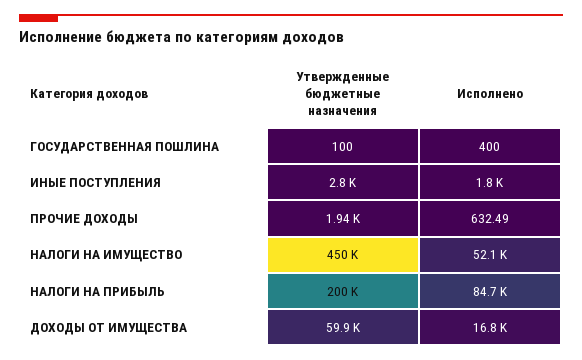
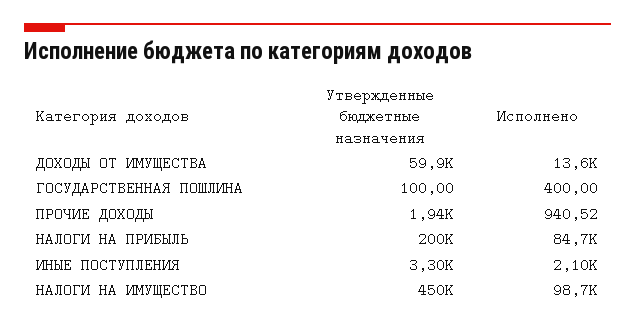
  {
    "Утвержденные бюджетные назначения": {
      "ГОСУДАРСТВЕННАЯ ПОШЛИНА": 100,
-     "ИНЫЕ ПОСТУПЛЕНИЯ": 2800,
+     "ИНЫЕ ПОСТУПЛЕНИЯ": 3300,
      "ПРОЧИЕ ДОХОДЫ": 1940,
      "НАЛОГИ НА ИМУЩЕСТВО": 450000,
      "НАЛОГИ НА ПРИБЫЛЬ": 200000,
      "ДОХОДЫ ОТ ИМУЩЕСТВА": 59900
    },
    "Исполнено": {
      "ГОСУДАРСТВЕННАЯ ПОШЛИНА": 400,
-     "ИНЫЕ ПОСТУПЛЕНИЯ": 1800,
+     "ИНЫЕ ПОСТУПЛЕНИЯ": 2100,
-     "ПРОЧИЕ ДОХОДЫ": 632.49,
+     "ПРОЧИЕ ДОХОДЫ": 940.52,
-     "НАЛОГИ НА ИМУЩЕСТВО": 52100,
+     "НАЛОГИ НА ИМУЩЕСТВО": 98700,
      "НАЛОГИ НА ПРИБЫЛЬ": 84700,
-     "ДОХОДЫ ОТ ИМУЩЕСТВА": 16800
+     "ДОХОДЫ ОТ ИМУЩЕСТВА": 13600
    }
  }

